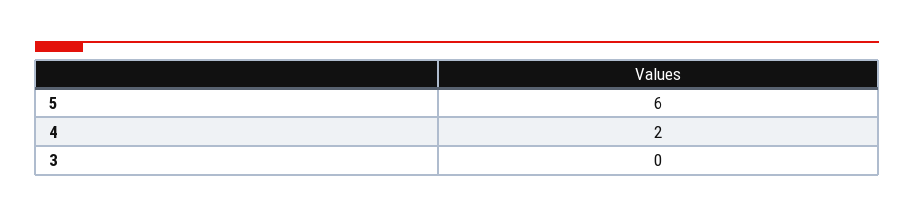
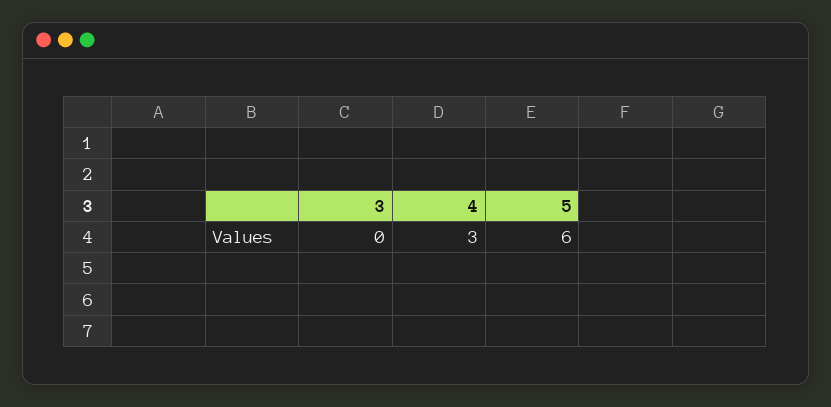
  {
    "5": 6,
-   "4": 2,
+   "4": 3,
    "3": 0
  }

